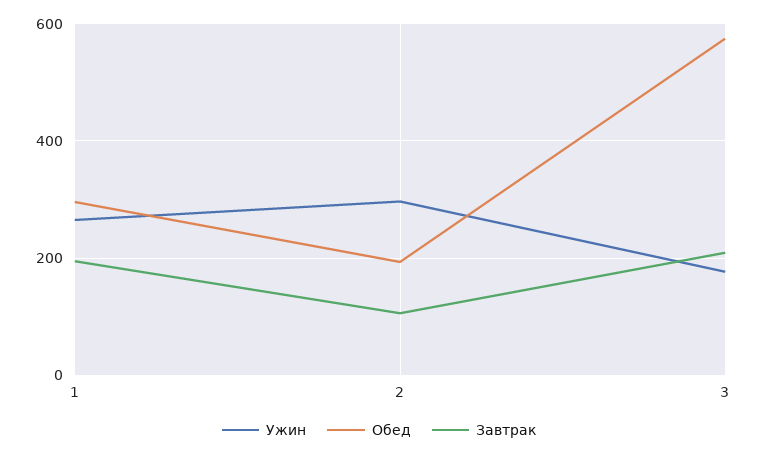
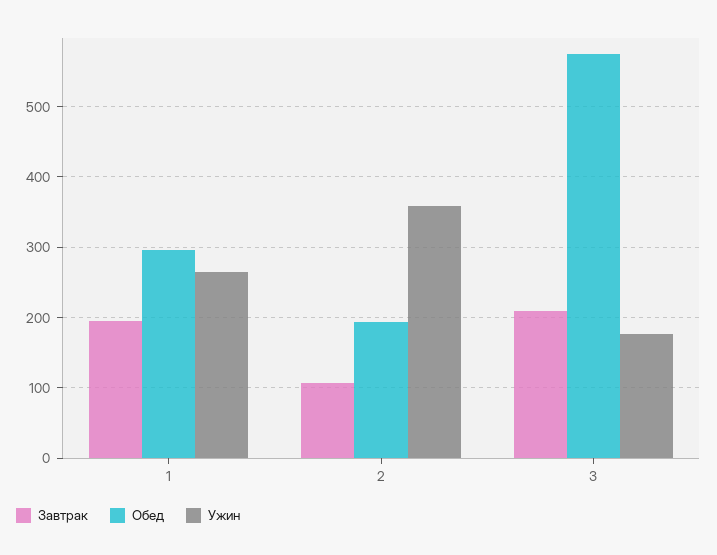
  {
    "Ужин": {
      "1": 270,
-     "2": 300,
+     "2": 360,
      "3": 180
    },
    "Обед": {
      "1": 300,
      "2": 190,
      "3": 570
    },
    "Завтрак": {
      "1": 200,
      "2": 110,
      "3": 210
    }
  }

